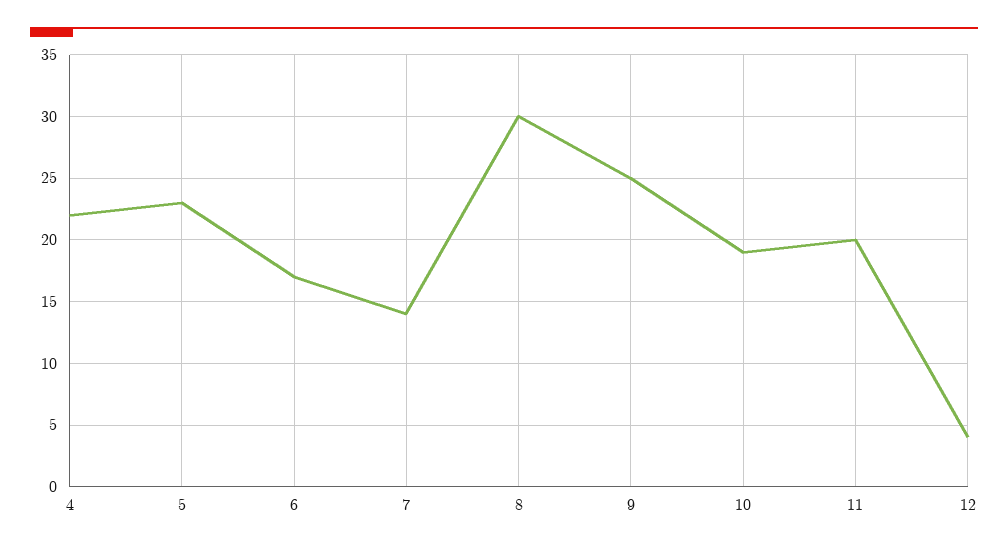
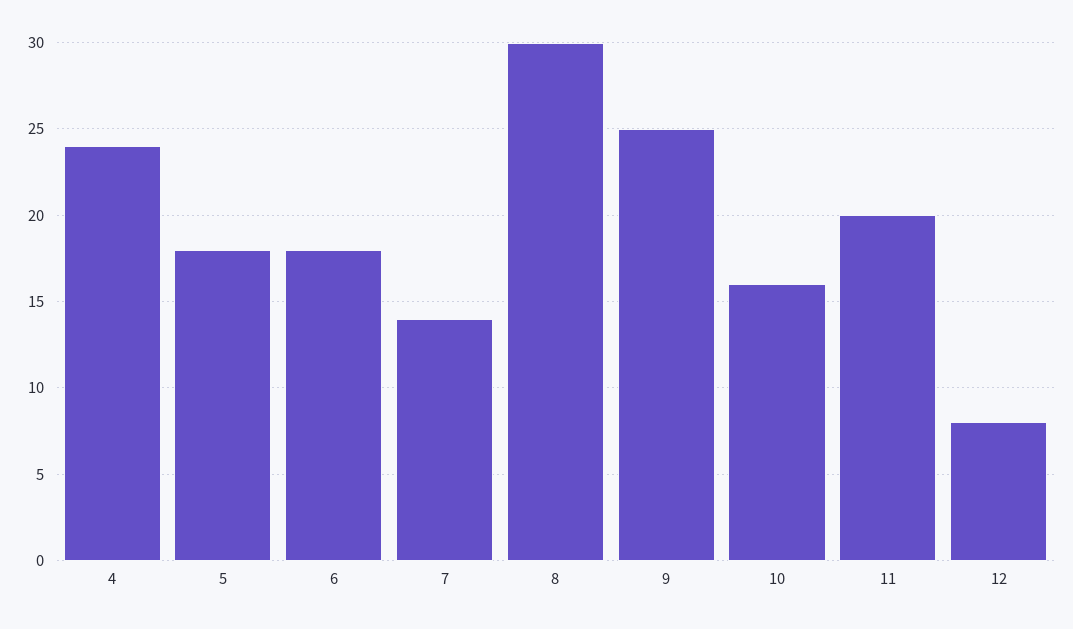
  {
-   "4": 22,
+   "4": 24,
-   "5": 23,
+   "5": 18,
-   "6": 17,
+   "6": 18,
    "7": 14,
    "8": 30,
    "9": 25,
-   "10": 19,
+   "10": 16,
    "11": 20,
-   "12": 4
+   "12": 8
  }

